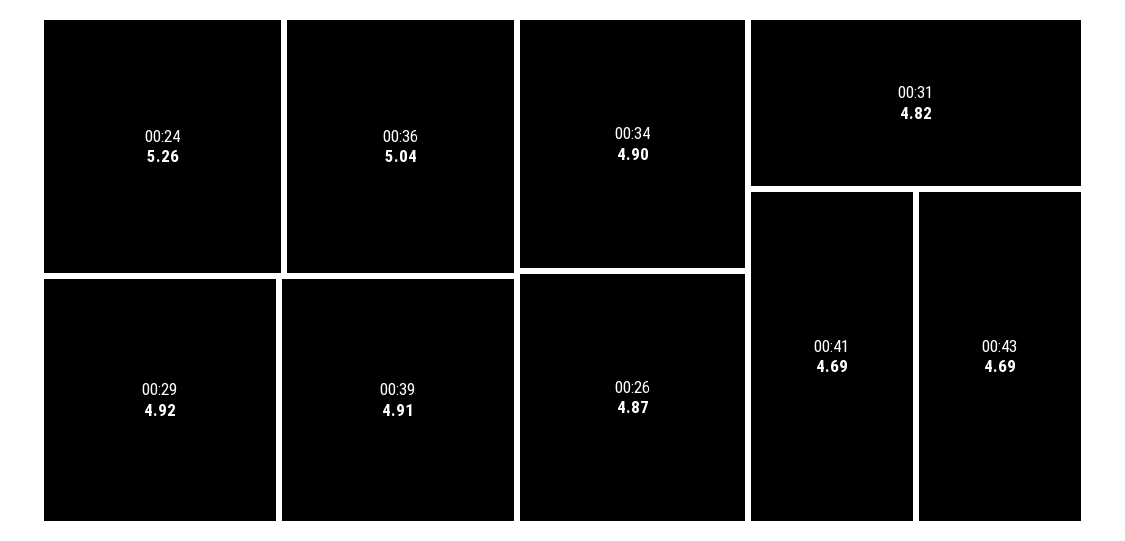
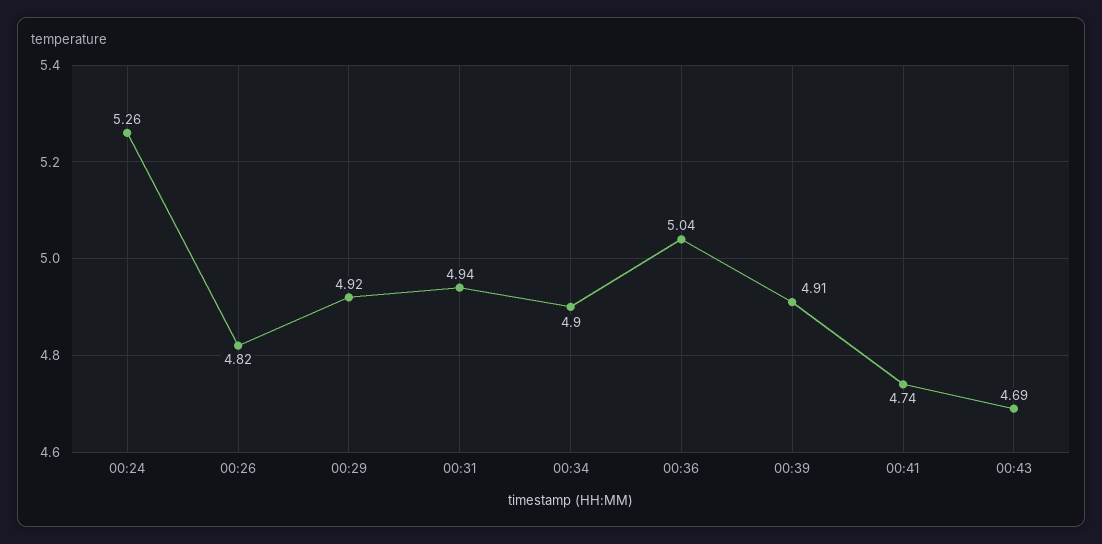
  {
    "00:24": 5.26,
    "00:36": 5.04,
    "00:29": 4.92,
    "00:39": 4.91,
    "00:34": 4.9,
-   "00:26": 4.87,
+   "00:26": 4.82,
-   "00:31": 4.82,
+   "00:31": 4.94,
-   "00:41": 4.69,
+   "00:41": 4.74,
    "00:43": 4.69
  }

